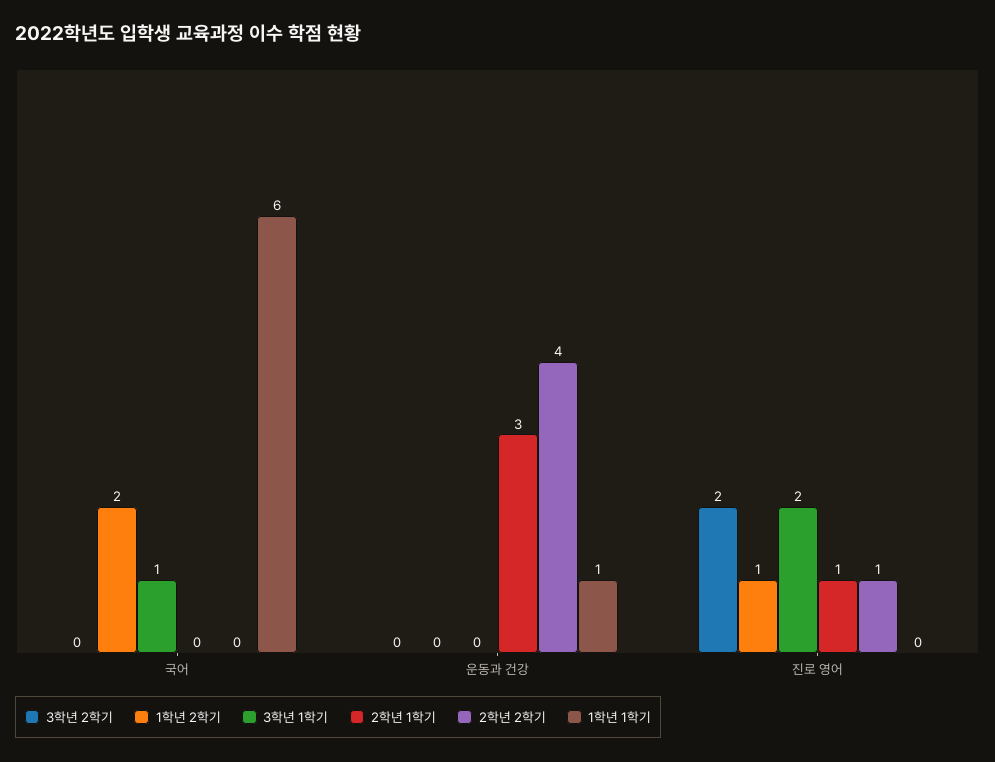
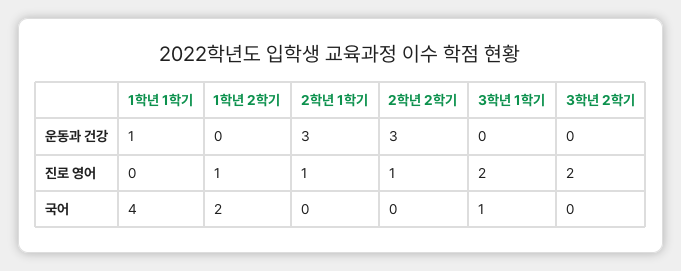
  {
    "3학년 2학기": {
      "국어": 0,
      "운동과 건강": 0,
      "진로 영어": 2
    },
    "1학년 2학기": {
      "국어": 2,
      "운동과 건강": 0,
      "진로 영어": 1
    },
    "3학년 1학기": {
      "국어": 1,
      "운동과 건강": 0,
      "진로 영어": 2
    },
    "2학년 1학기": {
      "국어": 0,
      "운동과 건강": 3,
      "진로 영어": 1
    },
    "2학년 2학기": {
      "국어": 0,
-     "운동과 건강": 4,
+     "운동과 건강": 3,
      "진로 영어": 1
    },
    "1학년 1학기": {
-     "국어": 6,
+     "국어": 4,
      "운동과 건강": 1,
      "진로 영어": 0
    }
  }

